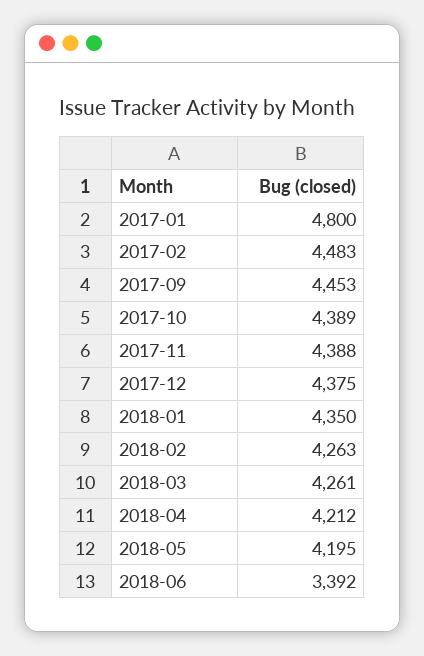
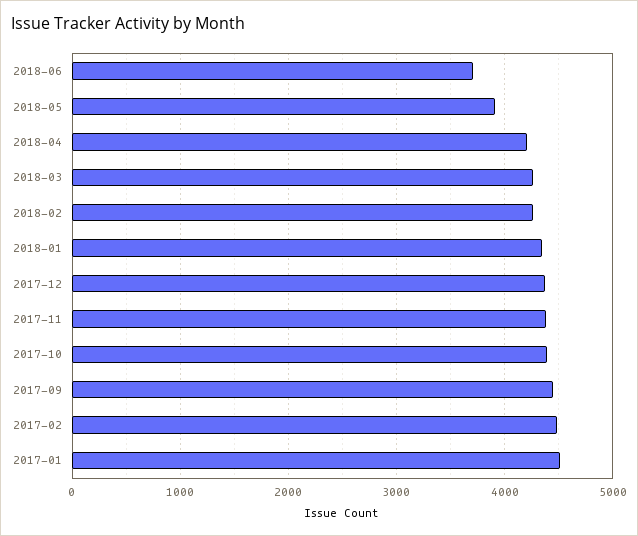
  {
-   "2017-01": 4800,
+   "2017-01": 4500,
    "2017-02": 4483,
    "2017-09": 4453,
    "2017-10": 4389,
    "2017-11": 4388,
    "2017-12": 4375,
    "2018-01": 4350,
    "2018-02": 4263,
    "2018-03": 4261,
    "2018-04": 4212,
-   "2018-05": 4195,
+   "2018-05": 3900,
-   "2018-06": 3392
+   "2018-06": 3700
  }

